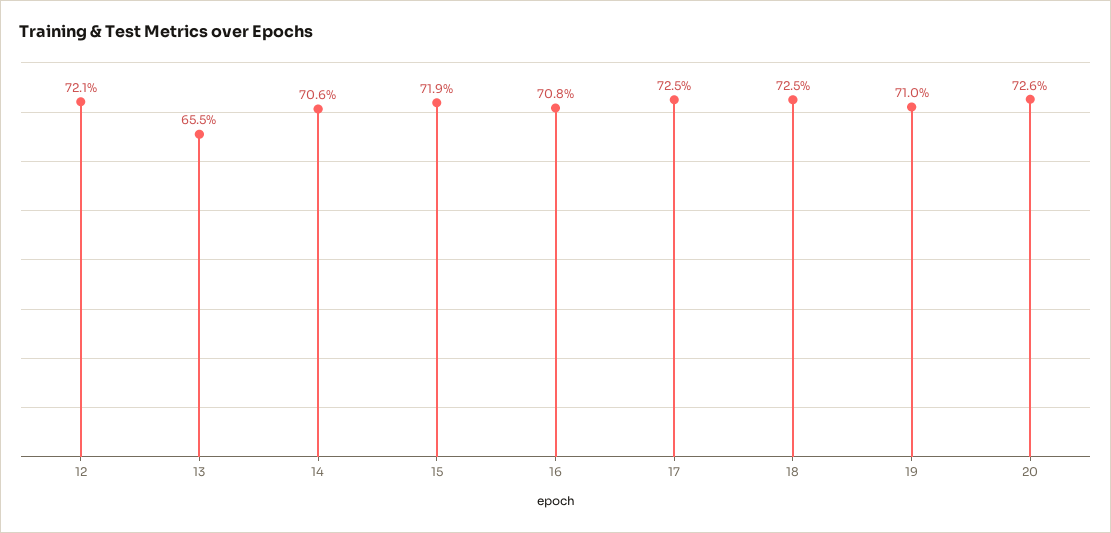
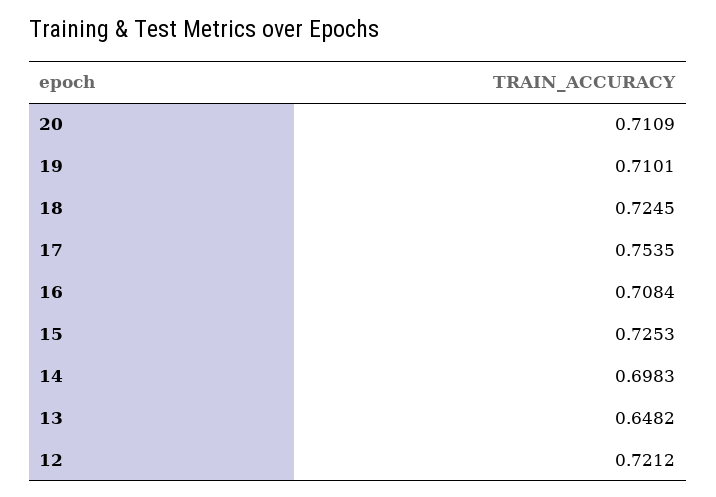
  {
    "12": 0.7212,
-   "13": 0.655,
+   "13": 0.6482,
-   "14": 0.706,
+   "14": 0.6983,
-   "15": 0.719,
+   "15": 0.7253,
    "16": 0.7084,
-   "17": 0.725,
+   "17": 0.7535,
    "18": 0.7245,
    "19": 0.7101,
-   "20": 0.726
+   "20": 0.7109
  }

